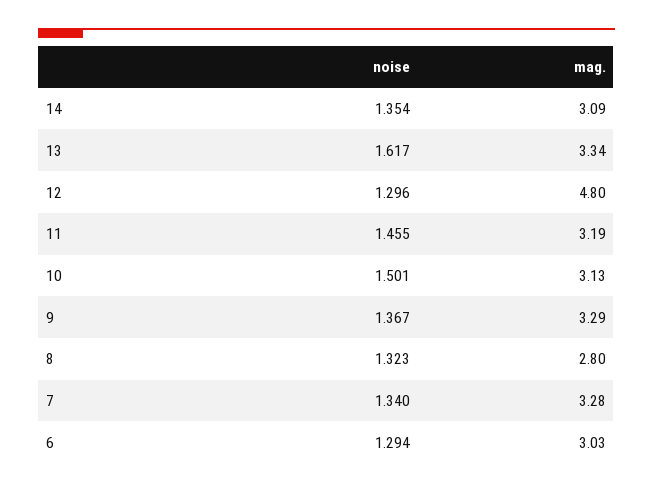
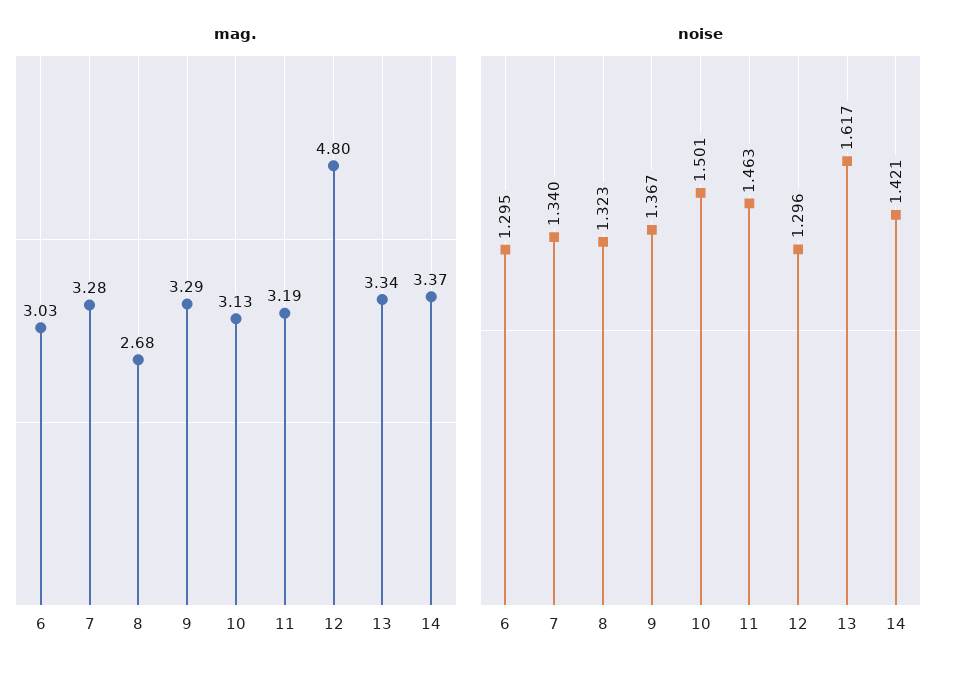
  {
    "noise": {
-     "14": 1.354,
+     "14": 1.421,
      "13": 1.617,
      "12": 1.296,
-     "11": 1.455,
+     "11": 1.463,
      "10": 1.501,
      "9": 1.367,
      "8": 1.323,
      "7": 1.34,
-     "6": 1.294
+     "6": 1.295
    },
    "mag.": {
-     "14": 3.09,
+     "14": 3.37,
      "13": 3.34,
      "12": 4.8,
      "11": 3.19,
      "10": 3.13,
      "9": 3.29,
-     "8": 2.8,
+     "8": 2.68,
      "7": 3.28,
      "6": 3.03
    }
  }

